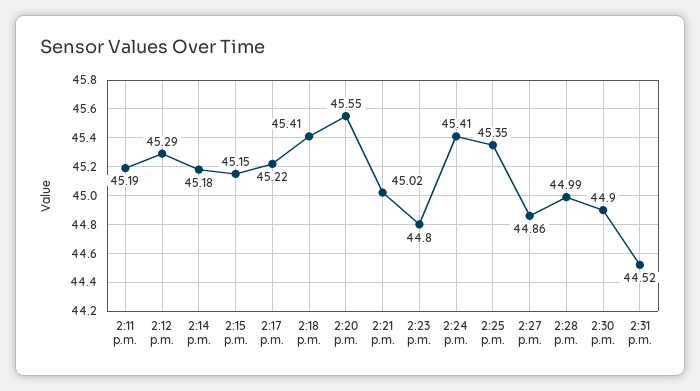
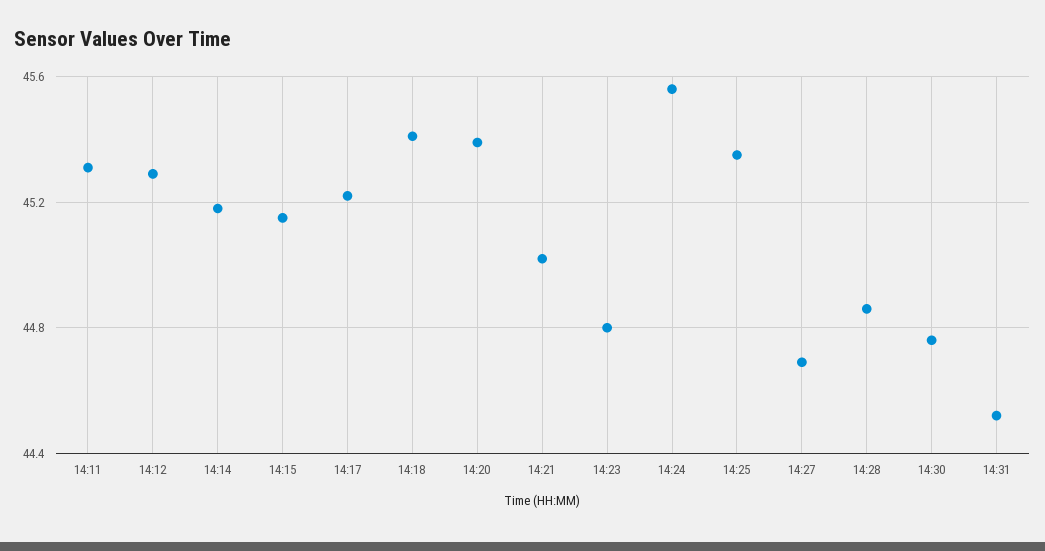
  {
-   "2:11 p.m.": 45.19,
+   "2:11 p.m.": 45.3,
    "2:12 p.m.": 45.29,
    "2:14 p.m.": 45.18,
    "2:15 p.m.": 45.15,
    "2:17 p.m.": 45.22,
    "2:18 p.m.": 45.41,
-   "2:20 p.m.": 45.55,
+   "2:20 p.m.": 45.4,
    "2:21 p.m.": 45.02,
    "2:23 p.m.": 44.8,
-   "2:24 p.m.": 45.41,
+   "2:24 p.m.": 45.55,
    "2:25 p.m.": 45.35,
-   "2:27 p.m.": 44.86,
+   "2:27 p.m.": 44.7,
-   "2:28 p.m.": 44.99,
+   "2:28 p.m.": 44.85,
-   "2:30 p.m.": 44.9,
+   "2:30 p.m.": 44.75,
    "2:31 p.m.": 44.52
  }

